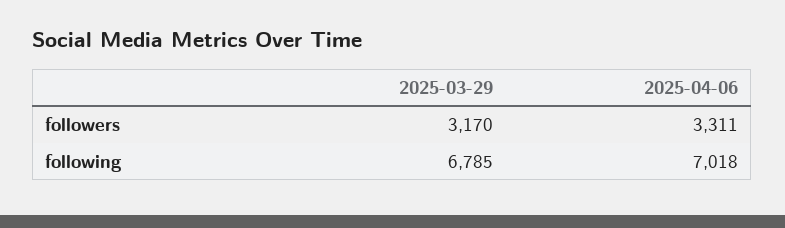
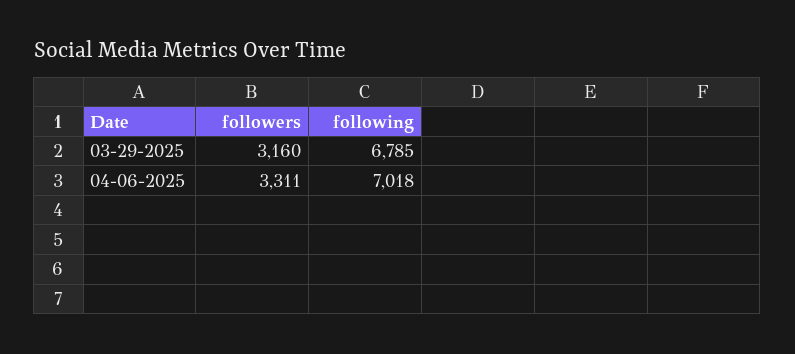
  {
    "2025-03-29": {
-     "followers": 3170,
+     "followers": 3160,
      "following": 6785
    },
    "2025-04-06": {
      "followers": 3311,
      "following": 7018
    }
  }

